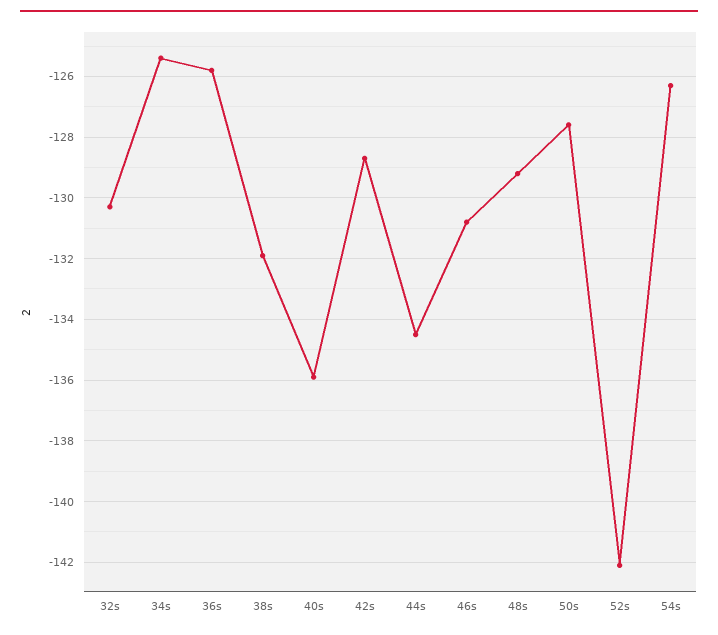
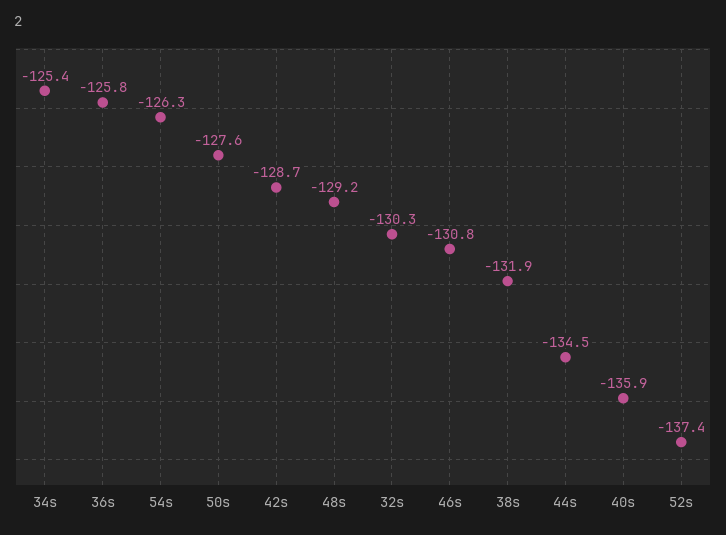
  {
    "32s": -130.3,
    "34s": -125.4,
    "36s": -125.8,
    "38s": -131.9,
    "40s": -135.9,
    "42s": -128.7,
    "44s": -134.5,
    "46s": -130.8,
    "48s": -129.2,
    "50s": -127.6,
-   "52s": -142,
+   "52s": -137.4,
    "54s": -126.3
  }

